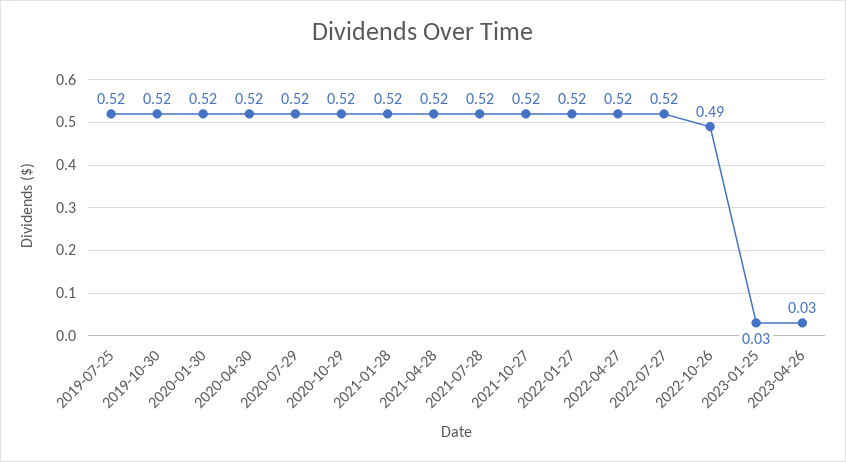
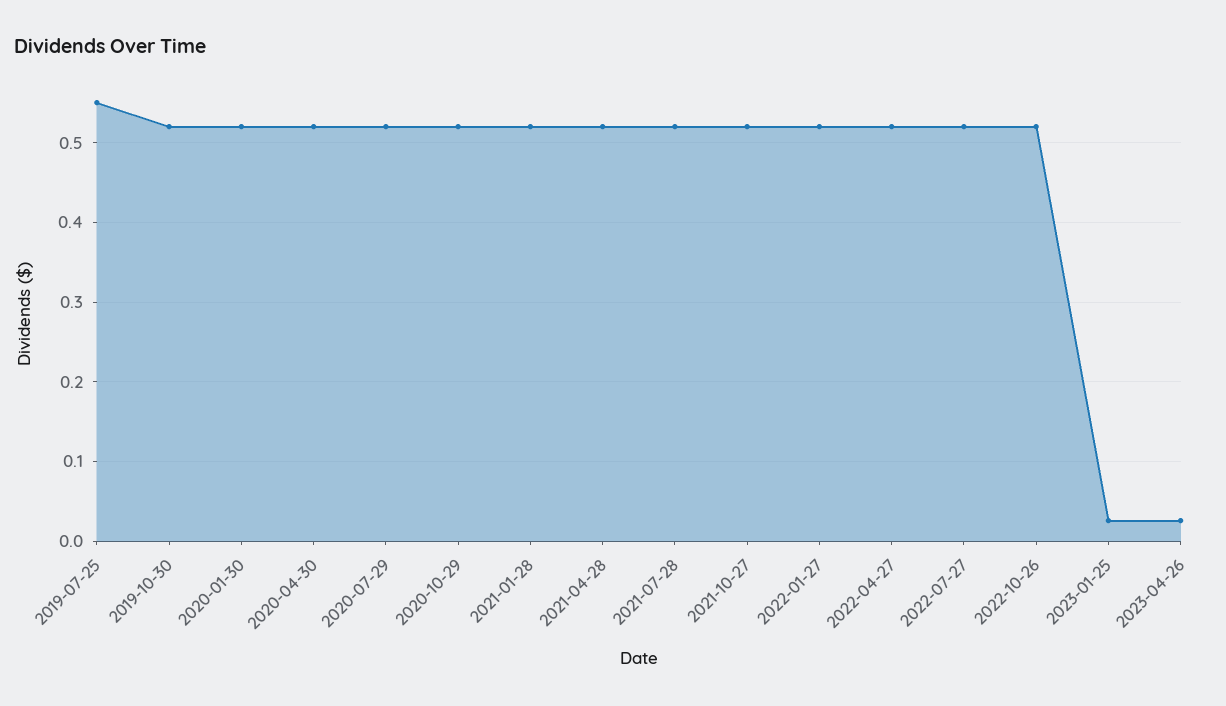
  {
-   "2019-07-25": 0.52,
+   "2019-07-25": 0.55,
    "2019-10-30": 0.52,
    "2020-01-30": 0.52,
    "2020-04-30": 0.52,
    "2020-07-29": 0.52,
    "2020-10-29": 0.52,
    "2021-01-28": 0.52,
    "2021-04-28": 0.52,
    "2021-07-28": 0.52,
    "2021-10-27": 0.52,
    "2022-01-27": 0.52,
    "2022-04-27": 0.52,
    "2022-07-27": 0.52,
-   "2022-10-26": 0.49,
+   "2022-10-26": 0.52,
    "2023-01-25": 0.03,
    "2023-04-26": 0.03
  }

